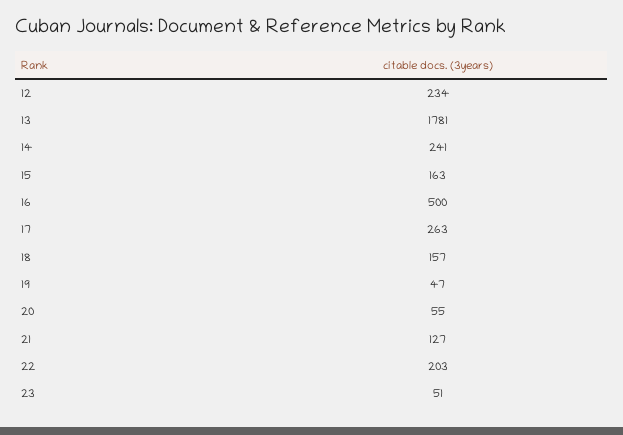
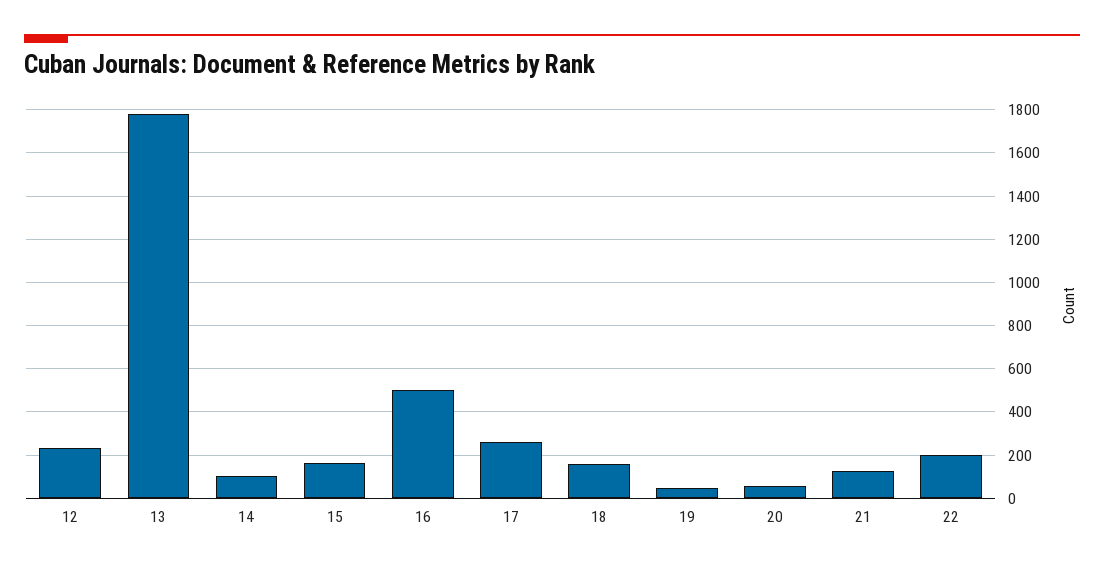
  {
    "12": 234,
    "13": 1781,
-   "14": 241,
+   "14": 100,
    "15": 163,
    "16": 500,
    "17": 263,
    "18": 157,
    "19": 47,
    "20": 55,
    "21": 127,
-   "22": 203,
+   "22": 203
-   "23": 51
  }

